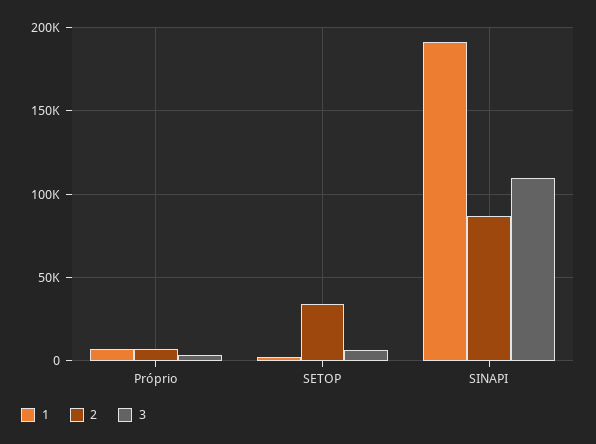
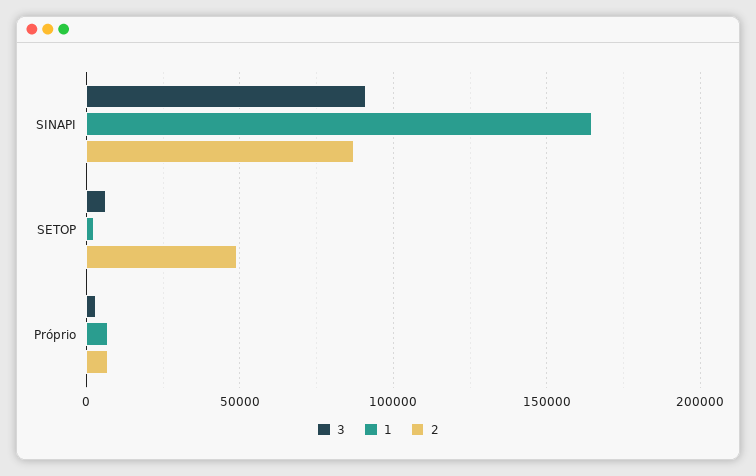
  {
    "1": {
      "Próprio": 5000,
      "SETOP": 0,
-     "SINAPI": 190000
+     "SINAPI": 165000
    },
    "2": {
      "Próprio": 5000,
-     "SETOP": 35000,
+     "SETOP": 50000,
      "SINAPI": 85000
    },
    "3": {
      "Próprio": 5000,
      "SETOP": 5000,
-     "SINAPI": 110000
+     "SINAPI": 90000
    }
  }

